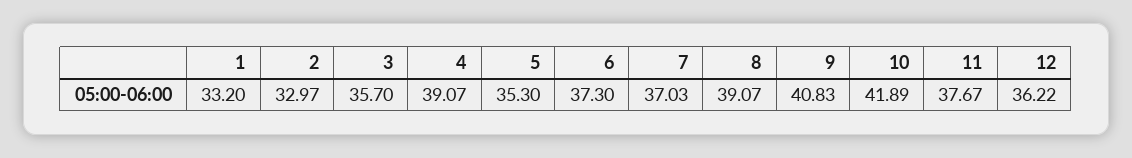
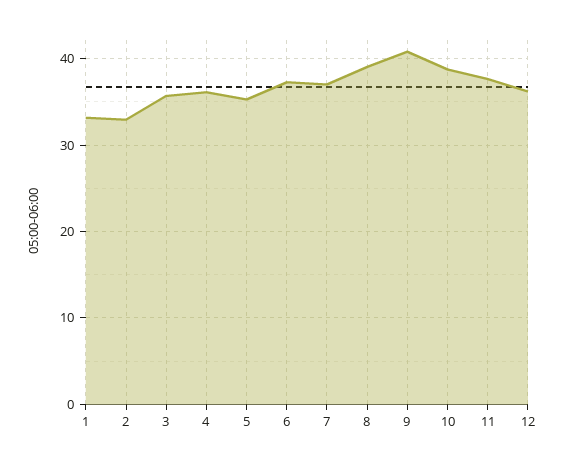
  {
    "1": 33.2,
    "2": 32.97,
    "3": 35.7,
-   "4": 39.07,
+   "4": 36,
    "5": 35.3,
    "6": 37.3,
    "7": 37.03,
    "8": 39.07,
    "9": 40.83,
-   "10": 41.89,
+   "10": 39,
    "11": 37.67,
    "12": 36.22
  }

